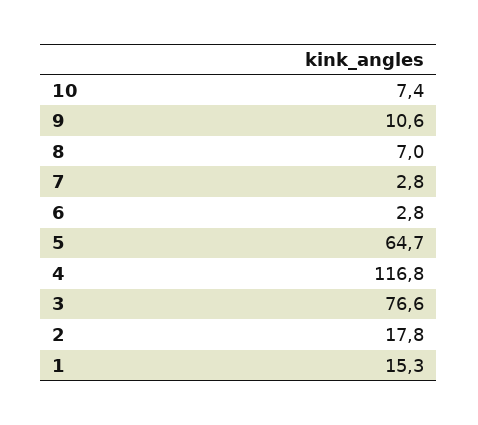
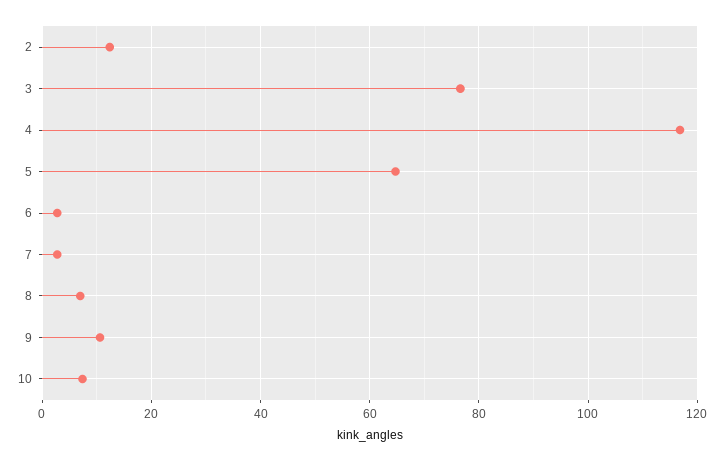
  {
    "10": 7.4,
    "9": 10.6,
    "8": 7,
    "7": 2.8,
    "6": 2.8,
    "5": 64.7,
    "4": 116.8,
    "3": 76.6,
-   "2": 17.8,
+   "2": 12
-   "1": 15.3
  }

